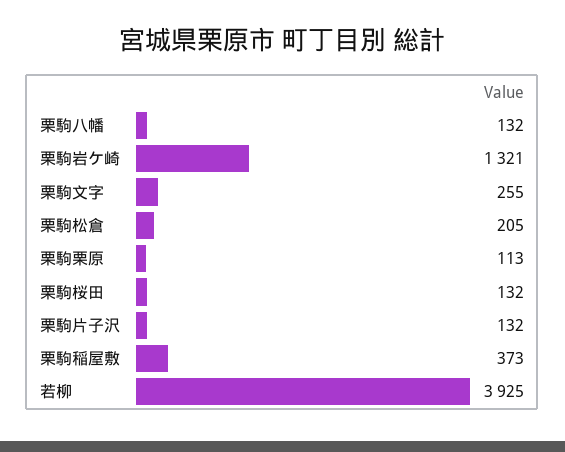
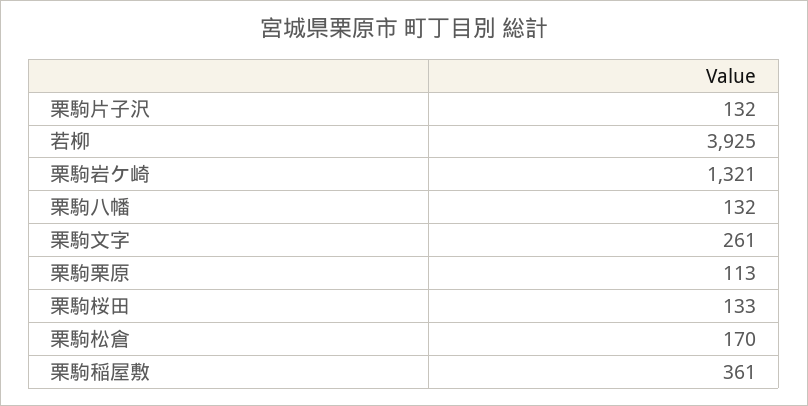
  {
    "栗駒八幡": 132,
    "栗駒岩ケ崎": 1321,
-   "栗駒文字": 255,
+   "栗駒文字": 261,
-   "栗駒松倉": 205,
+   "栗駒松倉": 170,
    "栗駒栗原": 113,
-   "栗駒桜田": 132,
+   "栗駒桜田": 133,
    "栗駒片子沢": 132,
-   "栗駒稲屋敷": 373,
+   "栗駒稲屋敷": 361,
    "若柳": 3925
  }

